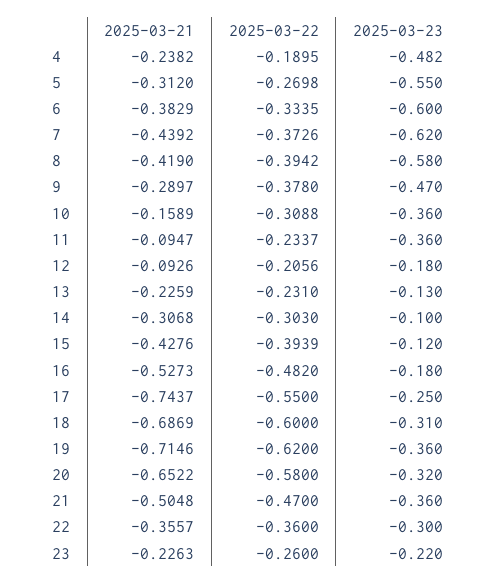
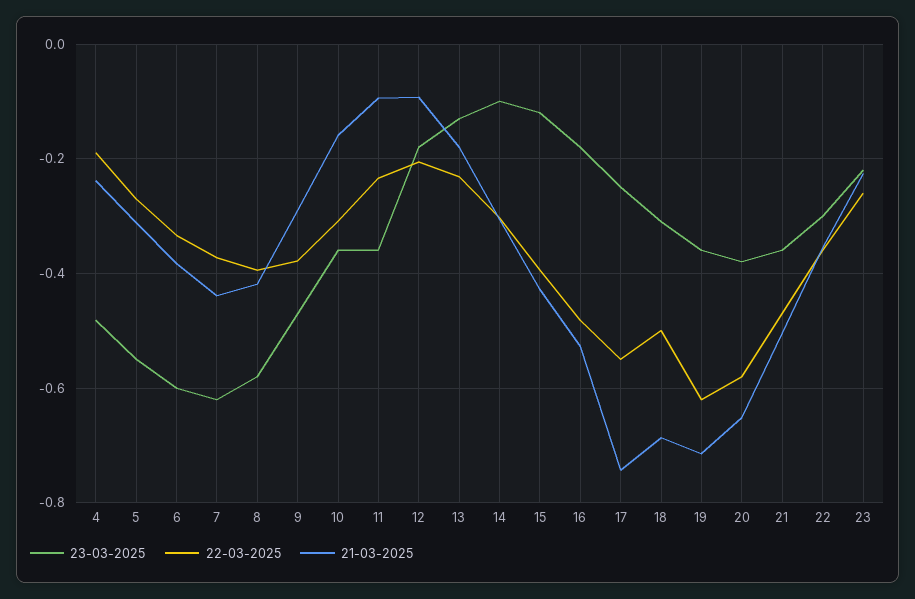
  {
    "2025-03-21": {
      "4": -0.2382,
      "5": -0.312,
      "6": -0.3829,
      "7": -0.4392,
      "8": -0.419,
      "9": -0.2897,
      "10": -0.1589,
      "11": -0.0947,
      "12": -0.0926,
-     "13": -0.2259,
+     "13": -0.18,
      "14": -0.3068,
      "15": -0.4276,
      "16": -0.5273,
      "17": -0.7437,
      "18": -0.6869,
      "19": -0.7146,
      "20": -0.6522,
      "21": -0.5048,
      "22": -0.3557,
      "23": -0.2263
    },
    "2025-03-22": {
      "4": -0.1895,
      "5": -0.2698,
      "6": -0.3335,
      "7": -0.3726,
      "8": -0.3942,
      "9": -0.378,
      "10": -0.3088,
      "11": -0.2337,
      "12": -0.2056,
      "13": -0.231,
      "14": -0.303,
      "15": -0.3939,
      "16": -0.482,
      "17": -0.55,
-     "18": -0.6,
+     "18": -0.5,
      "19": -0.62,
      "20": -0.58,
      "21": -0.47,
      "22": -0.36,
      "23": -0.26
    },
    "2025-03-23": {
      "4": -0.482,
      "5": -0.55,
      "6": -0.6,
      "7": -0.62,
      "8": -0.58,
      "9": -0.47,
      "10": -0.36,
      "11": -0.36,
      "12": -0.18,
      "13": -0.13,
      "14": -0.1,
      "15": -0.12,
      "16": -0.18,
      "17": -0.25,
      "18": -0.31,
      "19": -0.36,
-     "20": -0.32,
+     "20": -0.38,
      "21": -0.36,
      "22": -0.3,
      "23": -0.22
    }
  }

